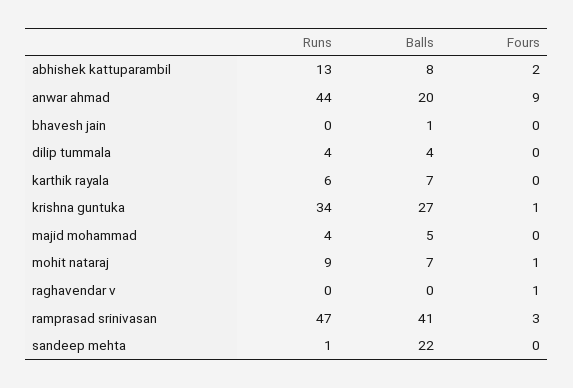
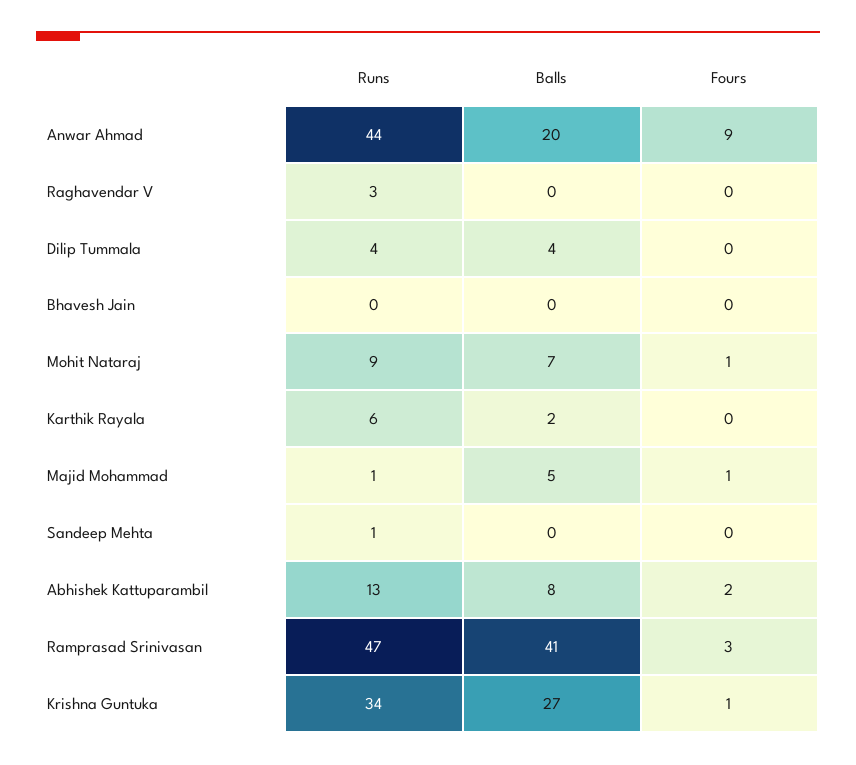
  {
    "Runs": {
      "abhishek kattuparambil": 13,
      "anwar ahmad": 44,
      "bhavesh jain": 0,
      "dilip tummala": 4,
      "karthik rayala": 6,
      "krishna guntuka": 34,
-     "majid mohammad": 4,
+     "majid mohammad": 1,
      "mohit nataraj": 9,
-     "raghavendar v": 0,
+     "raghavendar v": 3,
      "ramprasad srinivasan": 47,
      "sandeep mehta": 1
    },
    "Balls": {
      "abhishek kattuparambil": 8,
      "anwar ahmad": 20,
-     "bhavesh jain": 1,
+     "bhavesh jain": 0,
      "dilip tummala": 4,
-     "karthik rayala": 7,
+     "karthik rayala": 2,
      "krishna guntuka": 27,
      "majid mohammad": 5,
      "mohit nataraj": 7,
      "raghavendar v": 0,
      "ramprasad srinivasan": 41,
-     "sandeep mehta": 22
+     "sandeep mehta": 0
    },
    "Fours": {
      "abhishek kattuparambil": 2,
      "anwar ahmad": 9,
      "bhavesh jain": 0,
      "dilip tummala": 0,
      "karthik rayala": 0,
      "krishna guntuka": 1,
-     "majid mohammad": 0,
+     "majid mohammad": 1,
      "mohit nataraj": 1,
-     "raghavendar v": 1,
+     "raghavendar v": 0,
      "ramprasad srinivasan": 3,
      "sandeep mehta": 0
    }
  }

